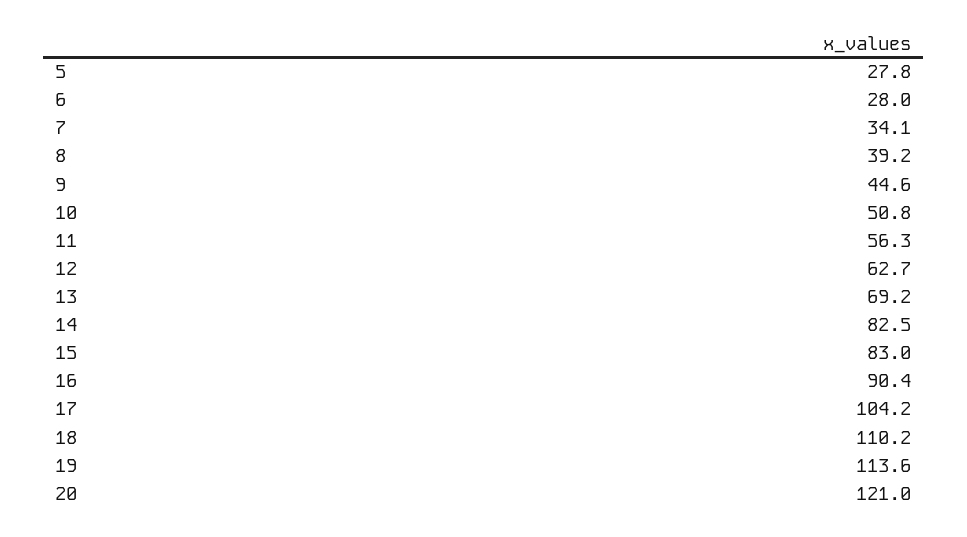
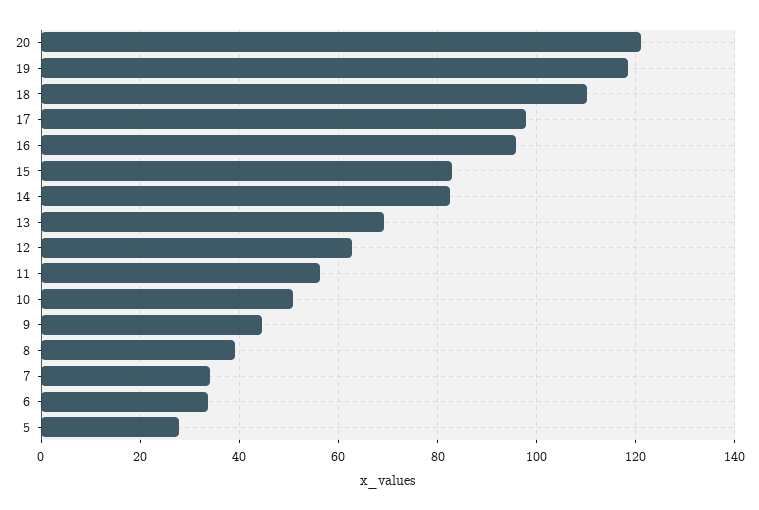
  {
    "5": 27.8,
-   "6": 28,
+   "6": 34,
    "7": 34.1,
    "8": 39.2,
    "9": 44.6,
    "10": 50.8,
    "11": 56.3,
    "12": 62.7,
    "13": 69.2,
    "14": 82.5,
    "15": 83,
-   "16": 90.4,
+   "16": 96,
-   "17": 104.2,
+   "17": 98,
    "18": 110.2,
-   "19": 113.6,
+   "19": 118,
    "20": 121
  }

